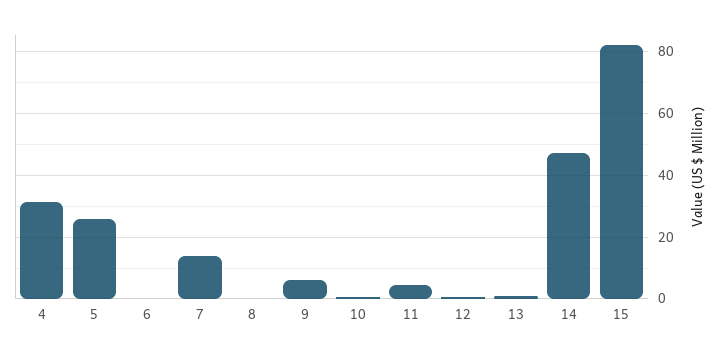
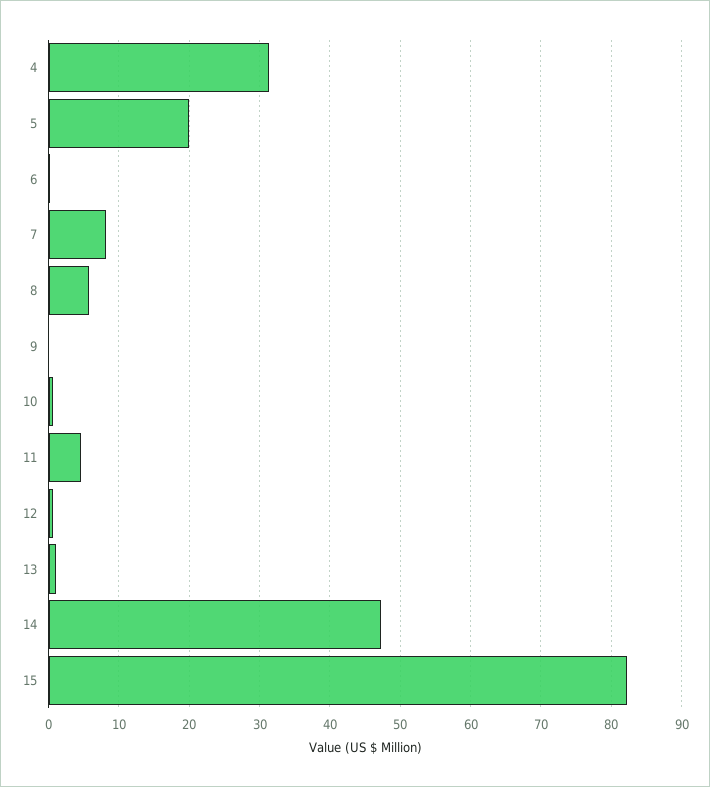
  {
    "4": 31,
-   "5": 26,
+   "5": 20,
    "6": 0,
-   "7": 14,
+   "7": 8,
-   "8": 0,
+   "8": 6,
-   "9": 6,
+   "9": 0,
    "10": 1,
    "11": 5,
    "12": 1,
    "13": 1,
    "14": 47,
    "15": 82
  }

